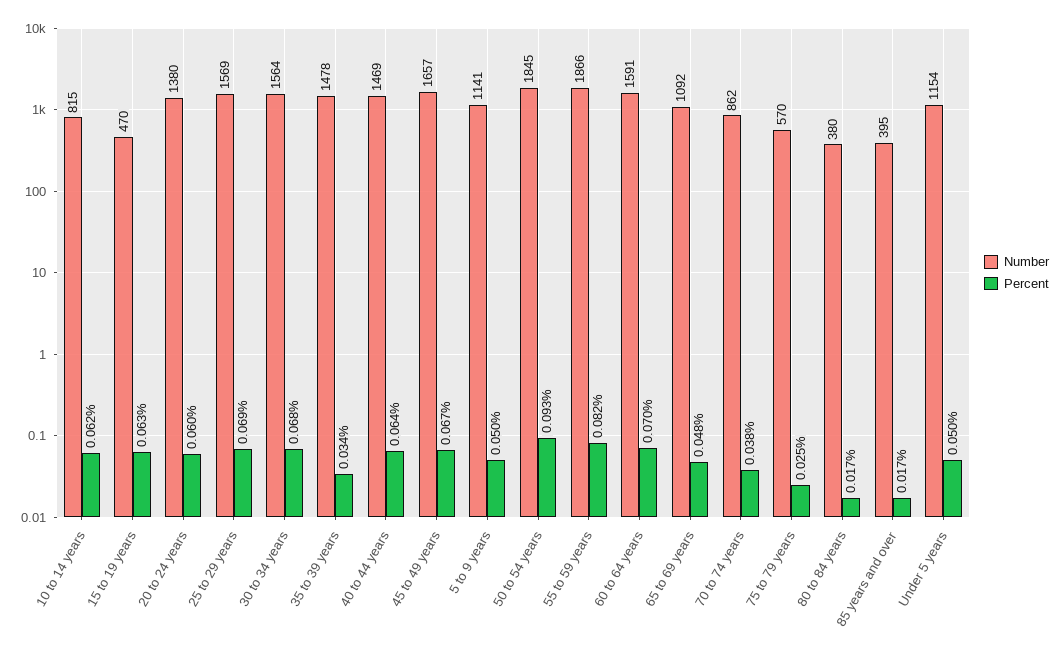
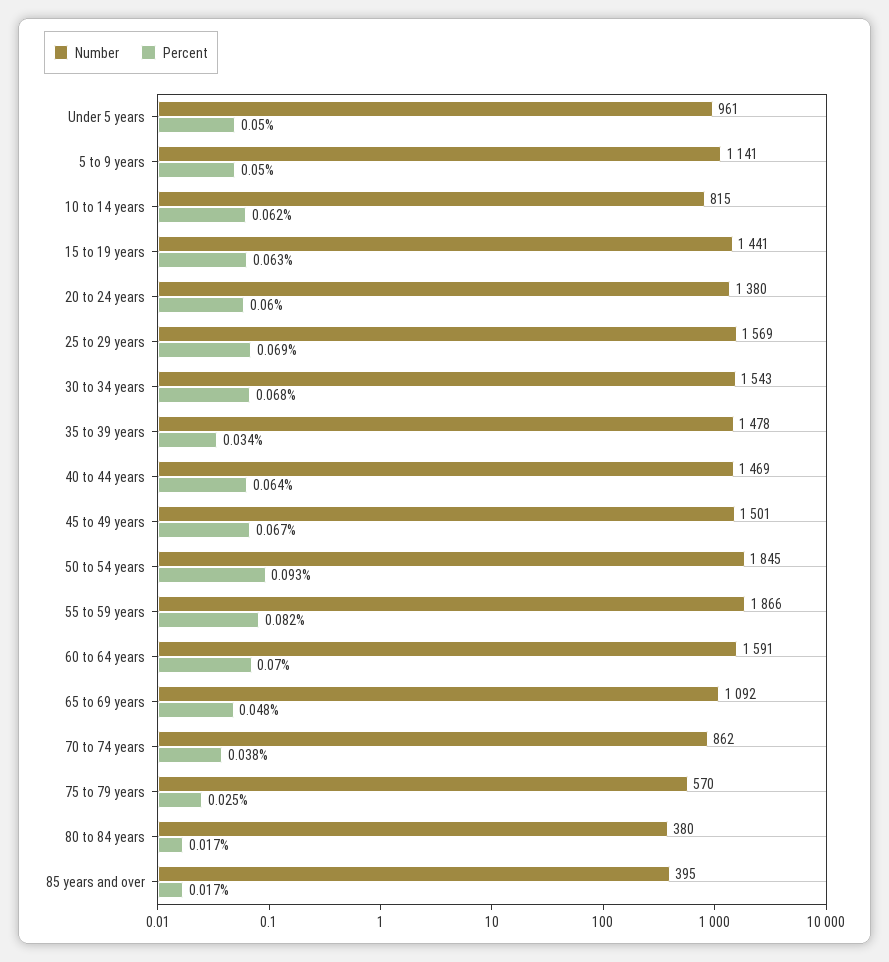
  {
    "Number": {
      "10 to 14 years": 815,
-     "15 to 19 years": 470,
+     "15 to 19 years": 1441,
      "20 to 24 years": 1380,
      "25 to 29 years": 1569,
-     "30 to 34 years": 1564,
+     "30 to 34 years": 1543,
      "35 to 39 years": 1478,
      "40 to 44 years": 1469,
-     "45 to 49 years": 1657,
+     "45 to 49 years": 1501,
      "5 to 9 years": 1141,
      "50 to 54 years": 1845,
      "55 to 59 years": 1866,
      "60 to 64 years": 1591,
      "65 to 69 years": 1092,
      "70 to 74 years": 862,
      "75 to 79 years": 570,
      "80 to 84 years": 380,
      "85 years and over": 395,
-     "Under 5 years": 1154
+     "Under 5 years": 961
    },
    "Percent": {
      "10 to 14 years": 0.062,
      "15 to 19 years": 0.063,
      "20 to 24 years": 0.06,
      "25 to 29 years": 0.069,
      "30 to 34 years": 0.068,
      "35 to 39 years": 0.034,
      "40 to 44 years": 0.064,
      "45 to 49 years": 0.067,
      "5 to 9 years": 0.05,
      "50 to 54 years": 0.093,
      "55 to 59 years": 0.082,
      "60 to 64 years": 0.07,
      "65 to 69 years": 0.048,
      "70 to 74 years": 0.038,
      "75 to 79 years": 0.025,
      "80 to 84 years": 0.017,
      "85 years and over": 0.017,
      "Under 5 years": 0.05
    }
  }

